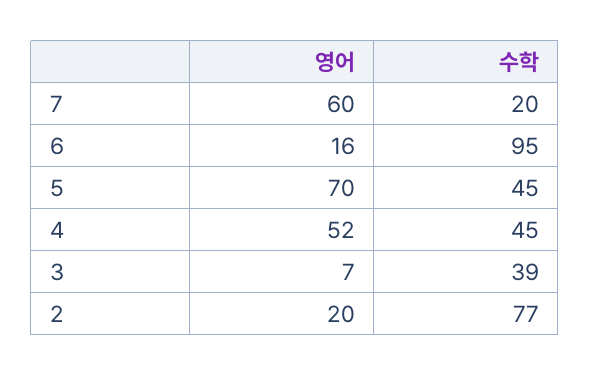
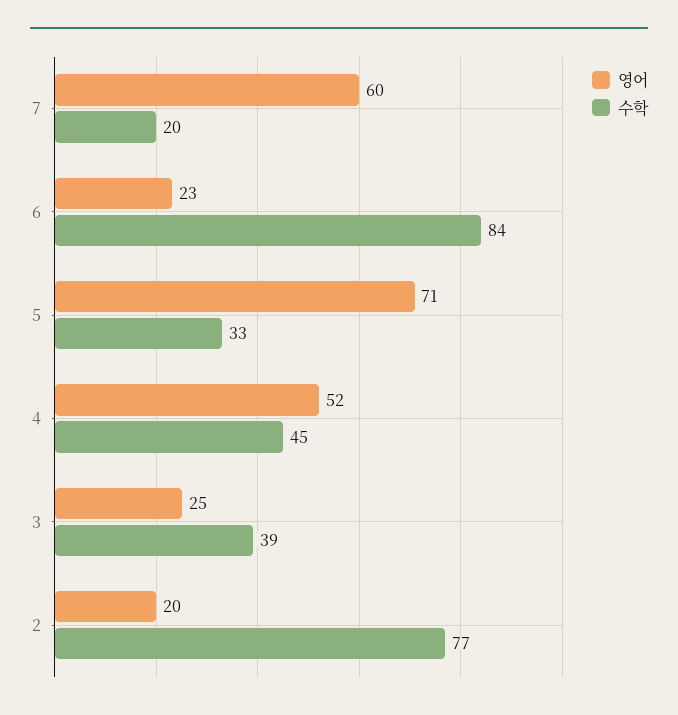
  {
    "영어": {
      "7": 60,
-     "6": 16,
+     "6": 23,
-     "5": 70,
+     "5": 71,
      "4": 52,
-     "3": 7,
+     "3": 25,
      "2": 20
    },
    "수학": {
      "7": 20,
-     "6": 95,
+     "6": 84,
-     "5": 45,
+     "5": 33,
      "4": 45,
      "3": 39,
      "2": 77
    }
  }

